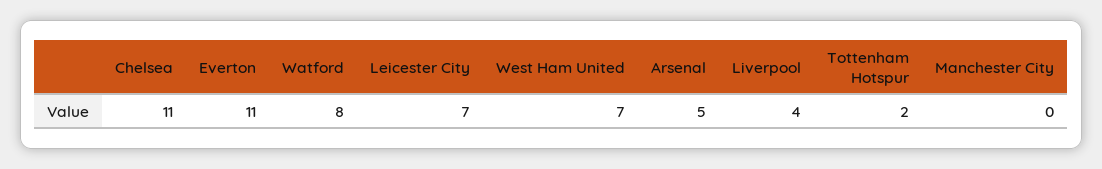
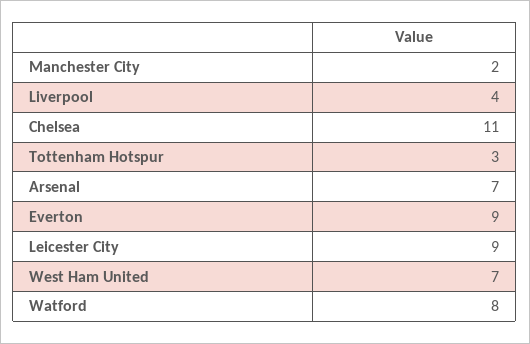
  {
    "Chelsea": 11,
-   "Everton": 11,
+   "Everton": 9,
    "Watford": 8,
-   "Leicester City": 7,
+   "Leicester City": 9,
    "West Ham United": 7,
-   "Arsenal": 5,
+   "Arsenal": 7,
    "Liverpool": 4,
-   "Tottenham Hotspur": 2,
+   "Tottenham Hotspur": 3,
-   "Manchester City": 0
+   "Manchester City": 2
  }

